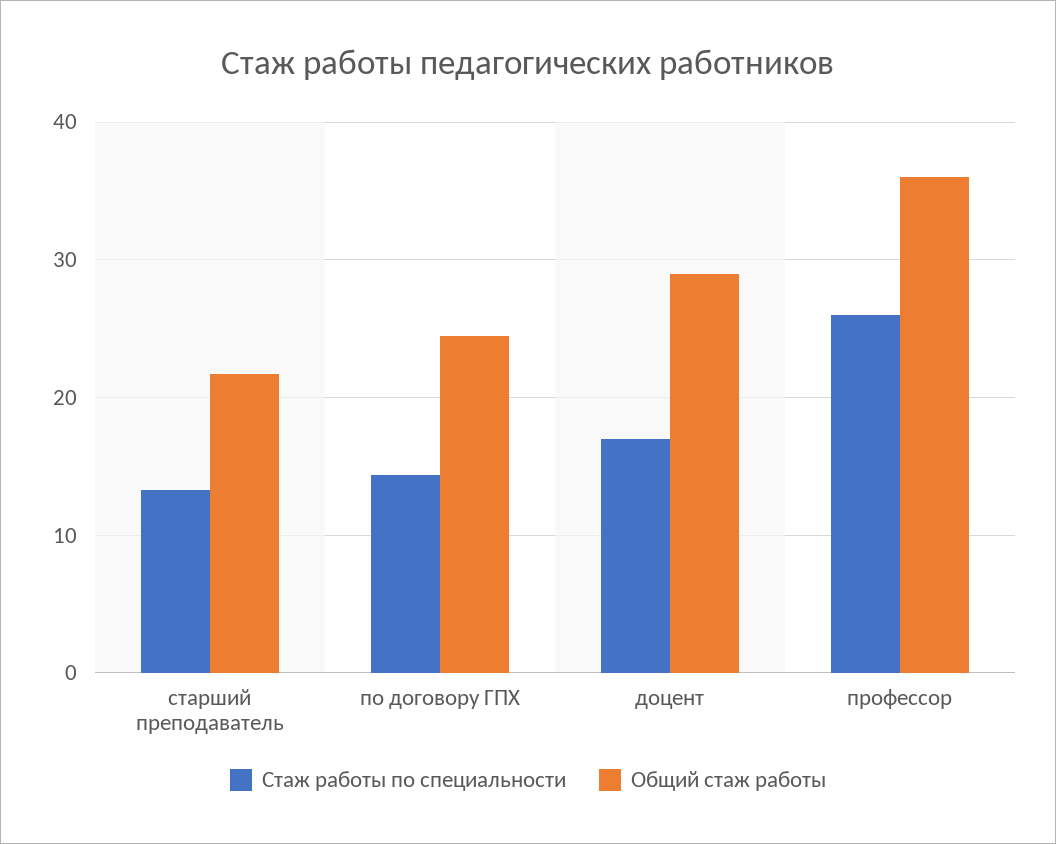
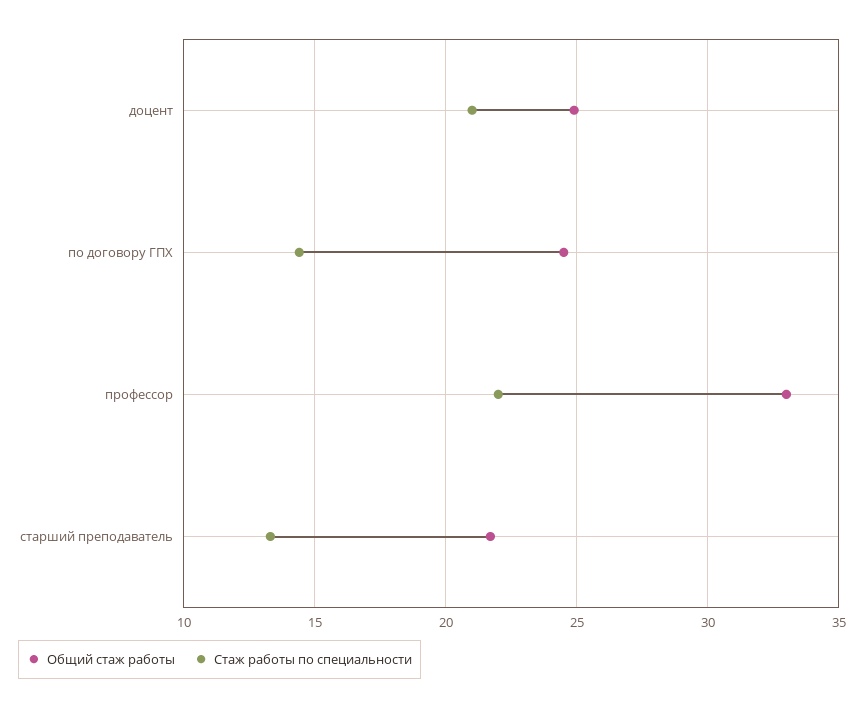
  {
    "Стаж работы по специальности": {
      "старший преподаватель": 13.5,
      "по договору ГПХ": 14.5,
-     "доцент": 17,
+     "доцент": 21,
-     "профессор": 26
+     "профессор": 22
    },
    "Общий стаж работы": {
      "старший преподаватель": 21.5,
      "по договору ГПХ": 24.5,
-     "доцент": 29,
+     "доцент": 25,
-     "профессор": 36
+     "профессор": 33
    }
  }

